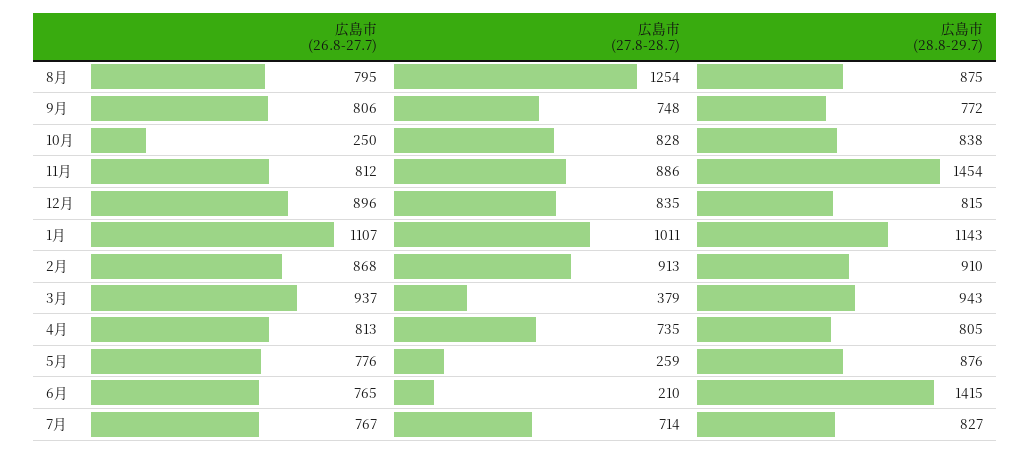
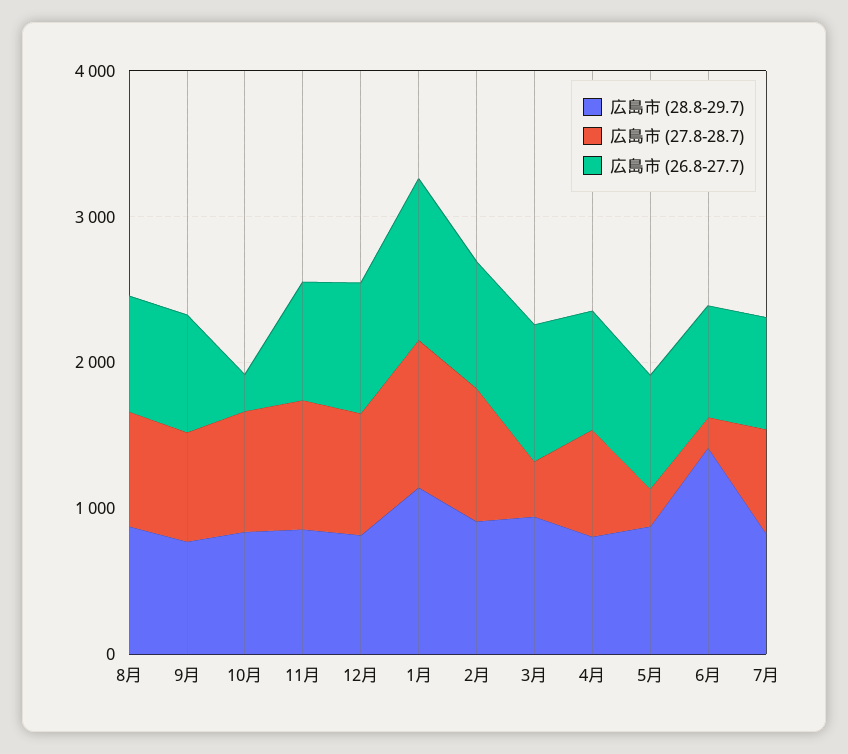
  {
    "広島市 (26.8-27.7)": {
      "8月": 795,
      "9月": 806,
      "10月": 250,
      "11月": 812,
      "12月": 896,
      "1月": 1107,
      "2月": 868,
      "3月": 937,
      "4月": 813,
      "5月": 776,
      "6月": 765,
      "7月": 767
    },
    "広島市 (27.8-28.7)": {
-     "8月": 1254,
+     "8月": 800,
      "9月": 748,
      "10月": 828,
      "11月": 886,
      "12月": 835,
      "1月": 1011,
      "2月": 913,
      "3月": 379,
      "4月": 735,
      "5月": 259,
      "6月": 210,
      "7月": 714
    },
    "広島市 (28.8-29.7)": {
      "8月": 875,
      "9月": 772,
      "10月": 838,
-     "11月": 1454,
+     "11月": 800,
      "12月": 815,
      "1月": 1143,
      "2月": 910,
      "3月": 943,
      "4月": 805,
      "5月": 876,
      "6月": 1415,
      "7月": 827
    }
  }

